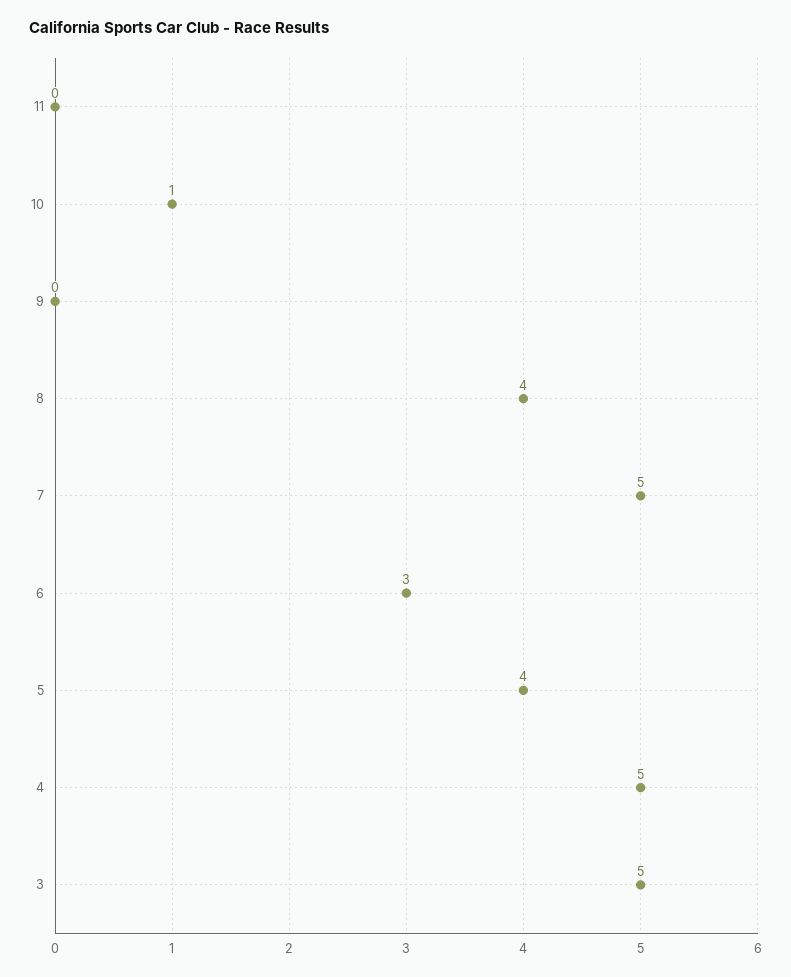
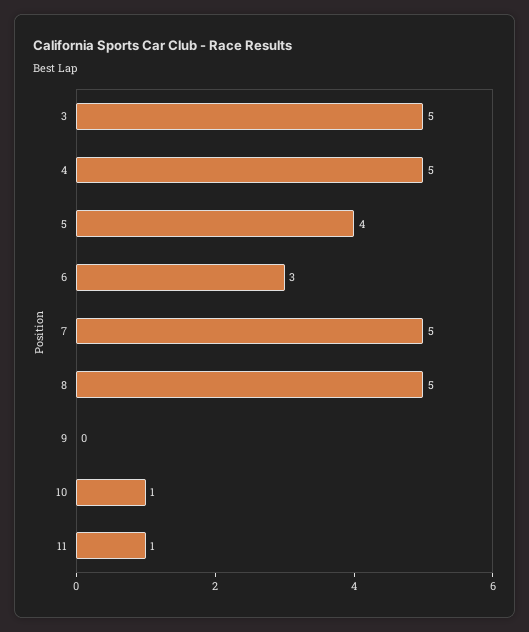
  {
-   "11": 0,
+   "11": 1,
    "10": 1,
    "9": 0,
-   "8": 4,
+   "8": 5,
    "7": 5,
    "6": 3,
    "5": 4,
    "4": 5,
    "3": 5
  }

